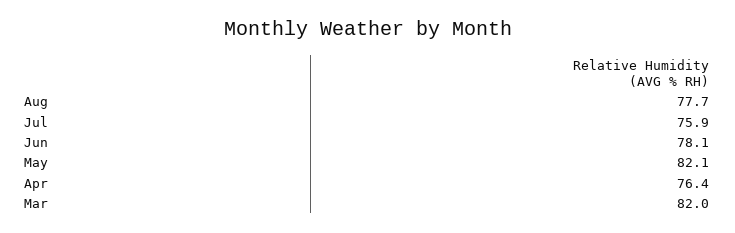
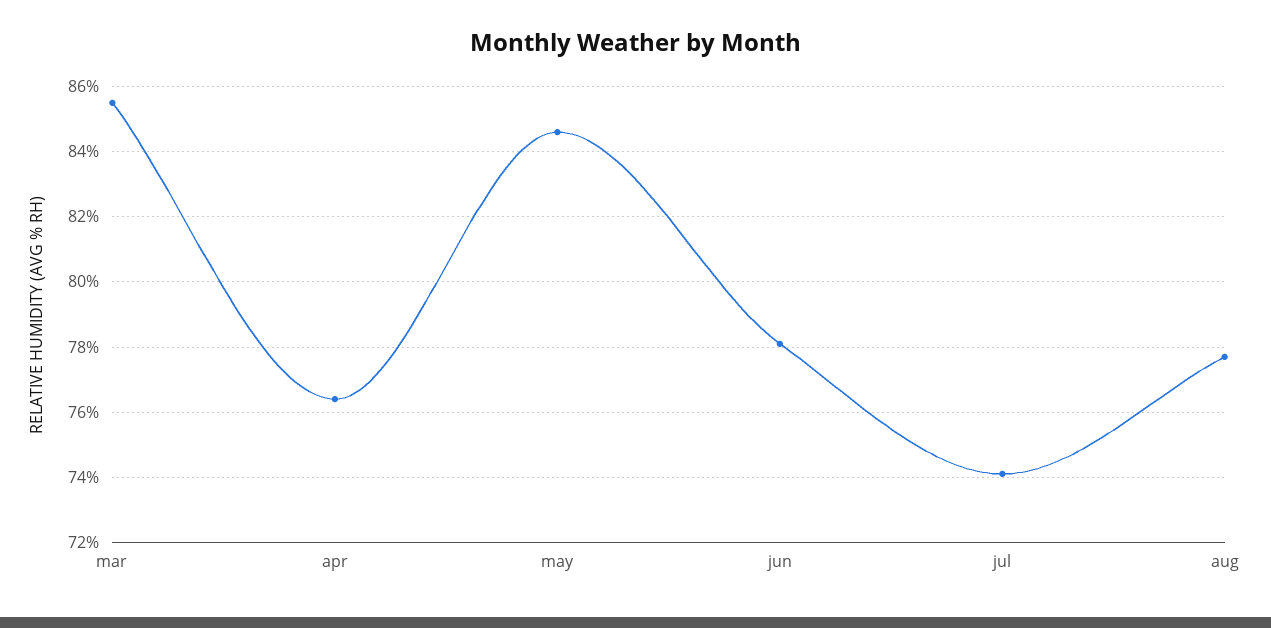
  {
    "Aug": 77.7,
-   "Jul": 75.9,
+   "Jul": 74,
    "Jun": 78.1,
-   "May": 82.1,
+   "May": 84.5,
    "Apr": 76.4,
-   "Mar": 82
+   "Mar": 85.5
  }

